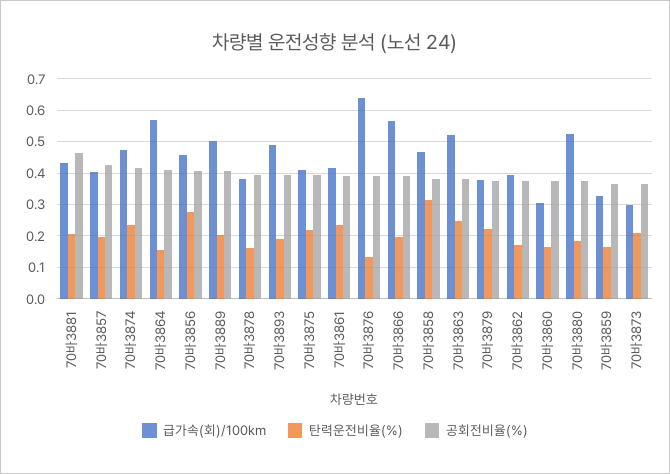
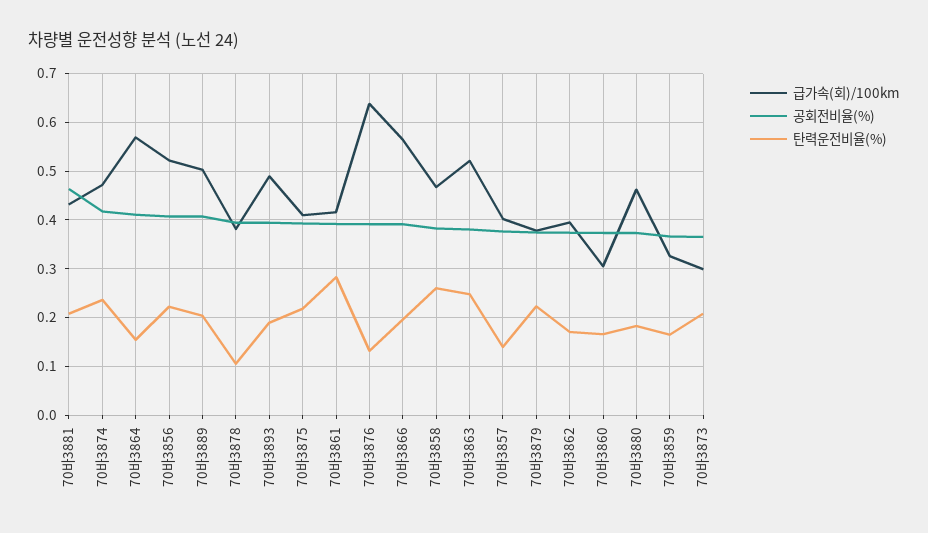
  {
    "급가속(회)/100km": {
      "70바3881": 0.44,
      "70바3857": 0.4,
      "70바3874": 0.48,
      "70바3864": 0.56,
-     "70바3856": 0.46,
+     "70바3856": 0.52,
      "70바3889": 0.5,
      "70바3878": 0.38,
      "70바3893": 0.48,
      "70바3875": 0.42,
      "70바3861": 0.42,
      "70바3876": 0.64,
      "70바3866": 0.56,
      "70바3858": 0.46,
      "70바3863": 0.52,
      "70바3879": 0.38,
      "70바3862": 0.4,
      "70바3860": 0.3,
-     "70바3880": 0.52,
+     "70바3880": 0.46,
      "70바3859": 0.32,
      "70바3873": 0.3
    },
    "탄력운전비율(%)": {
      "70바3881": 0.2,
-     "70바3857": 0.2,
+     "70바3857": 0.14,
      "70바3874": 0.24,
      "70바3864": 0.16,
-     "70바3856": 0.28,
+     "70바3856": 0.22,
      "70바3889": 0.2,
-     "70바3878": 0.16,
+     "70바3878": 0.1,
      "70바3893": 0.18,
      "70바3875": 0.22,
-     "70바3861": 0.24,
+     "70바3861": 0.28,
      "70바3876": 0.14,
      "70바3866": 0.2,
-     "70바3858": 0.32,
+     "70바3858": 0.26,
      "70바3863": 0.24,
      "70바3879": 0.22,
      "70바3862": 0.18,
      "70바3860": 0.16,
      "70바3880": 0.18,
      "70바3859": 0.16,
      "70바3873": 0.2
    },
    "공회전비율(%)": {
      "70바3881": 0.46,
-     "70바3857": 0.42,
+     "70바3857": 0.38,
      "70바3874": 0.42,
      "70바3864": 0.42,
      "70바3856": 0.4,
      "70바3889": 0.4,
      "70바3878": 0.4,
      "70바3893": 0.4,
      "70바3875": 0.4,
      "70바3861": 0.4,
      "70바3876": 0.4,
      "70바3866": 0.4,
      "70바3858": 0.38,
      "70바3863": 0.38,
      "70바3879": 0.38,
      "70바3862": 0.38,
      "70바3860": 0.38,
      "70바3880": 0.38,
      "70바3859": 0.36,
      "70바3873": 0.36
    }
  }

